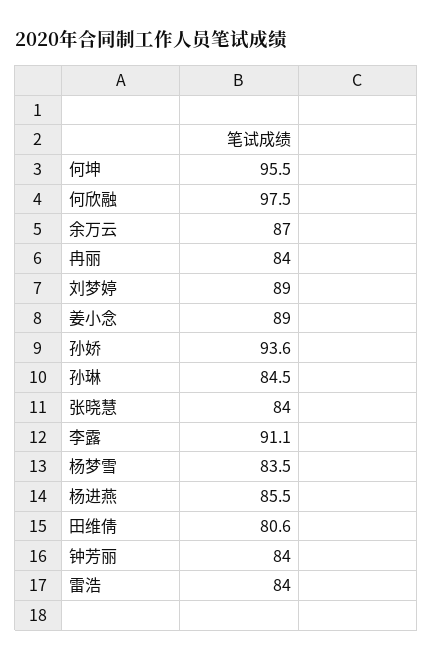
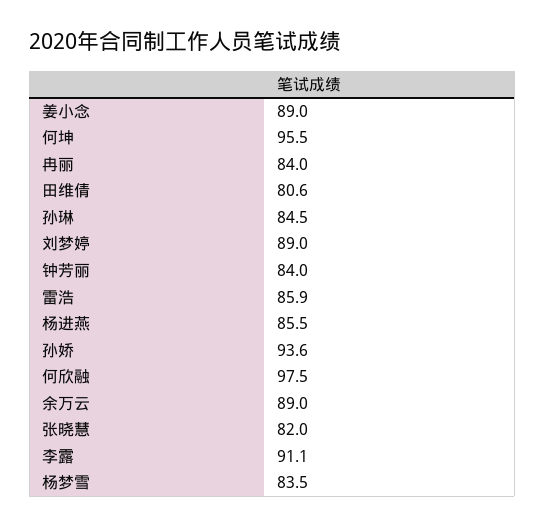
  {
    "何坤": 95.5,
    "何欣融": 97.5,
-   "余万云": 87,
+   "余万云": 89,
    "冉丽": 84,
    "刘梦婷": 89,
    "姜小念": 89,
    "孙娇": 93.6,
    "孙琳": 84.5,
-   "张晓慧": 84,
+   "张晓慧": 82,
    "李露": 91.1,
    "杨梦雪": 83.5,
    "杨进燕": 85.5,
    "田维倩": 80.6,
    "钟芳丽": 84,
-   "雷浩": 84
+   "雷浩": 85.9
  }

